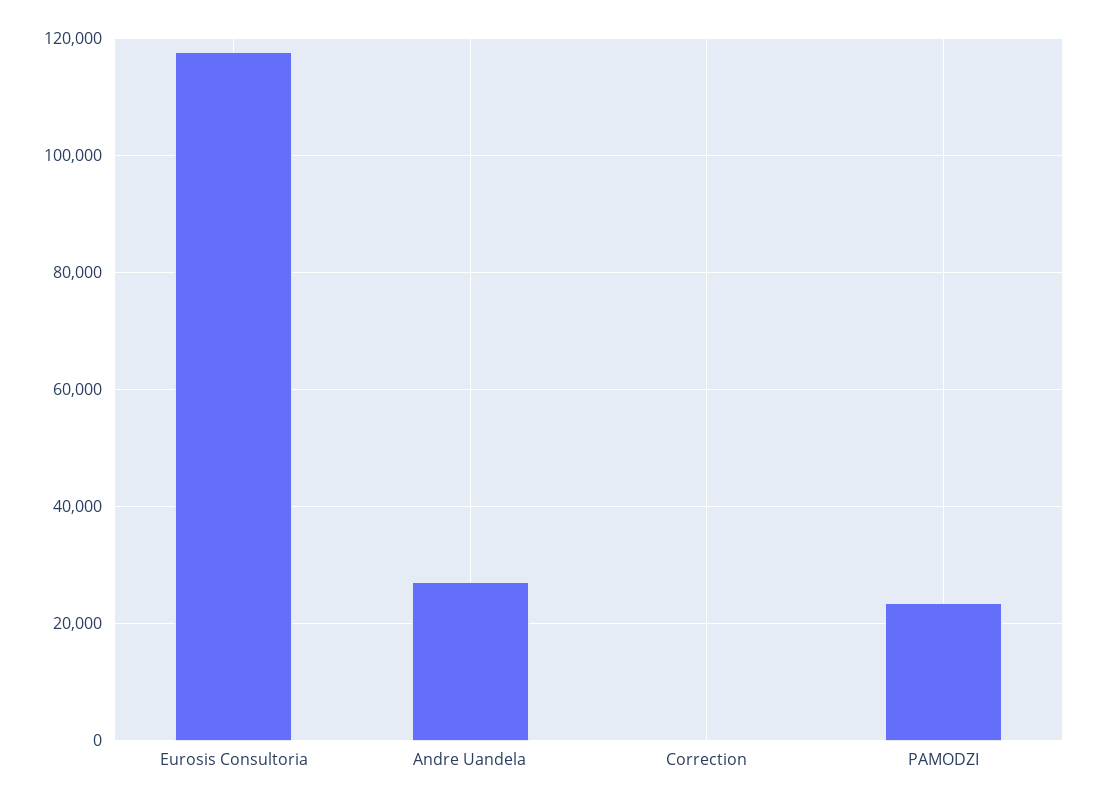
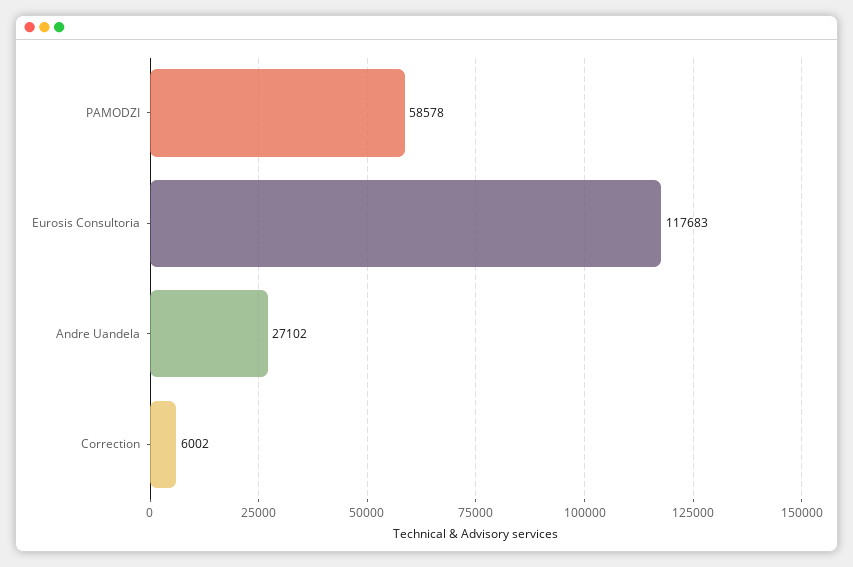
  {
    "Eurosis Consultoria": 117683,
    "Andre Uandela": 27102,
-   "Correction": 0,
+   "Correction": 6002,
-   "PAMODZI": 24000
+   "PAMODZI": 58578
  }

